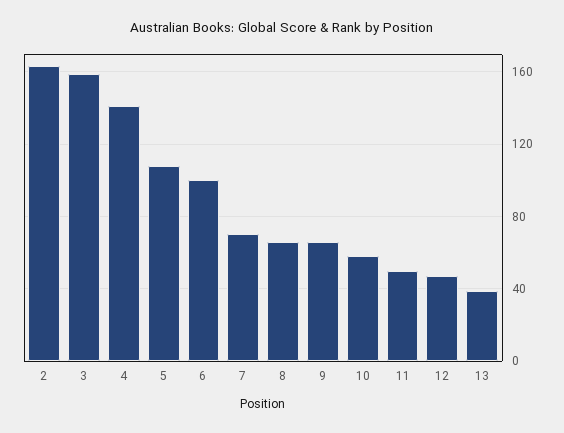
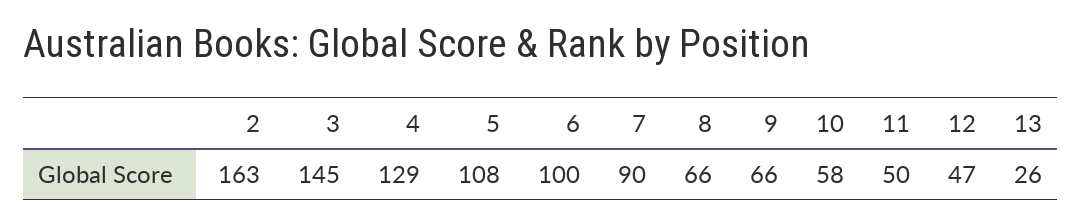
  {
    "2": 163,
-   "3": 160,
+   "3": 145,
-   "4": 140,
+   "4": 129,
    "5": 108,
    "6": 100,
-   "7": 70,
+   "7": 90,
    "8": 66,
    "9": 66,
    "10": 58,
    "11": 50,
    "12": 47,
-   "13": 40
+   "13": 26
  }

